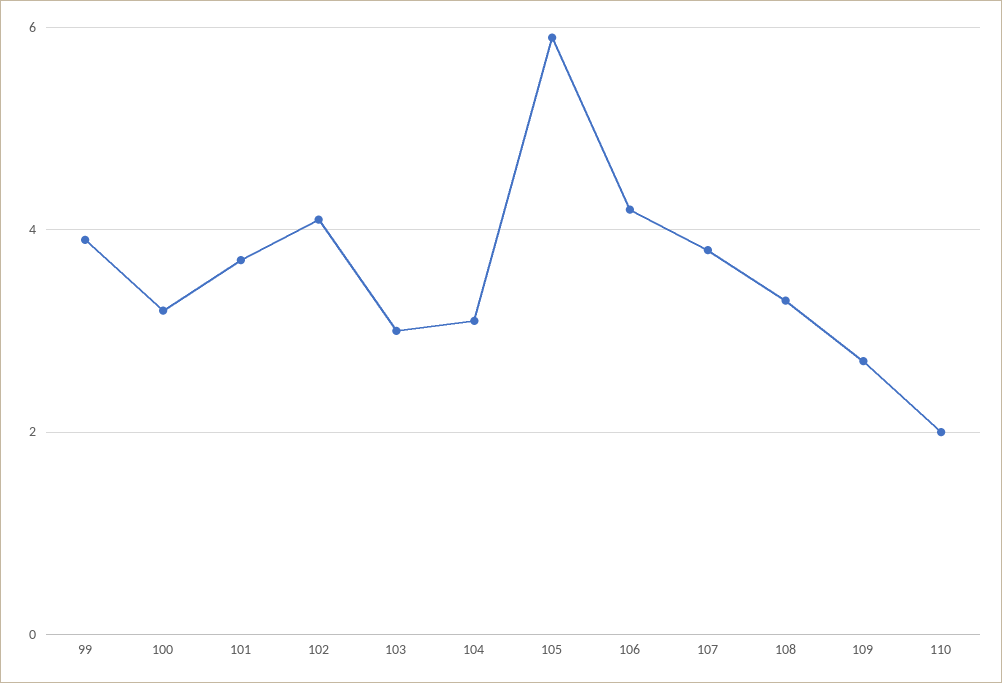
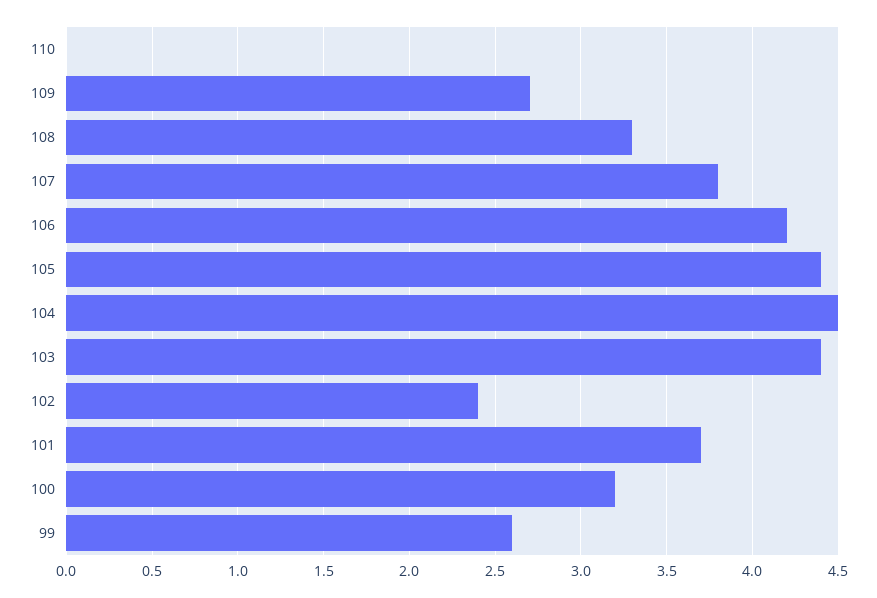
  {
-   "99": 4,
+   "99": 2.6,
    "100": 3.2,
    "101": 3.7,
-   "102": 4,
+   "102": 2.4,
-   "103": 3,
+   "103": 4.4,
-   "104": 3,
+   "104": 4.5,
-   "105": 6,
+   "105": 4.4,
    "106": 4.2,
    "107": 3.8,
    "108": 3.3,
    "109": 2.7,
-   "110": 2
+   "110": 0
  }

